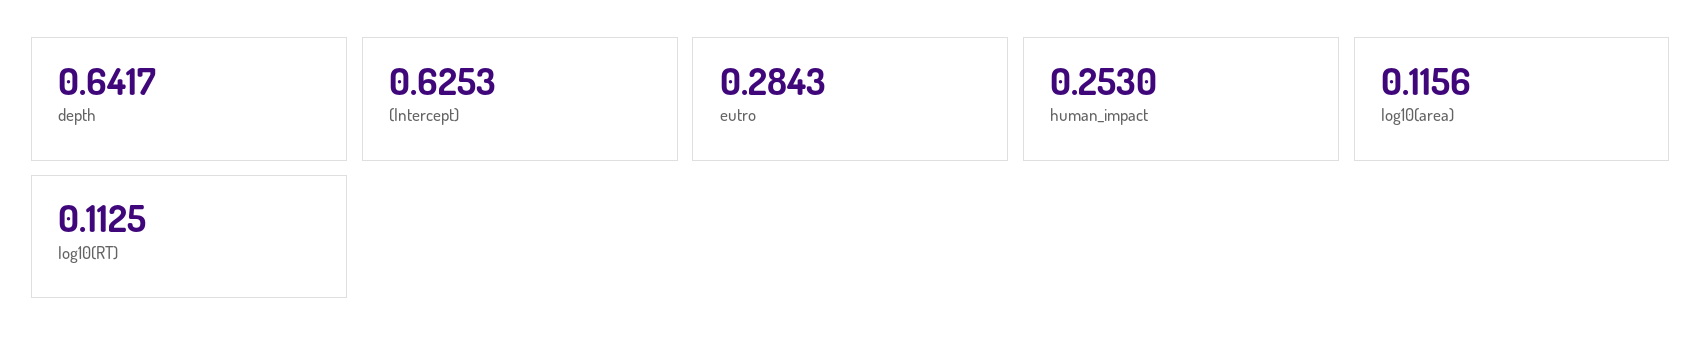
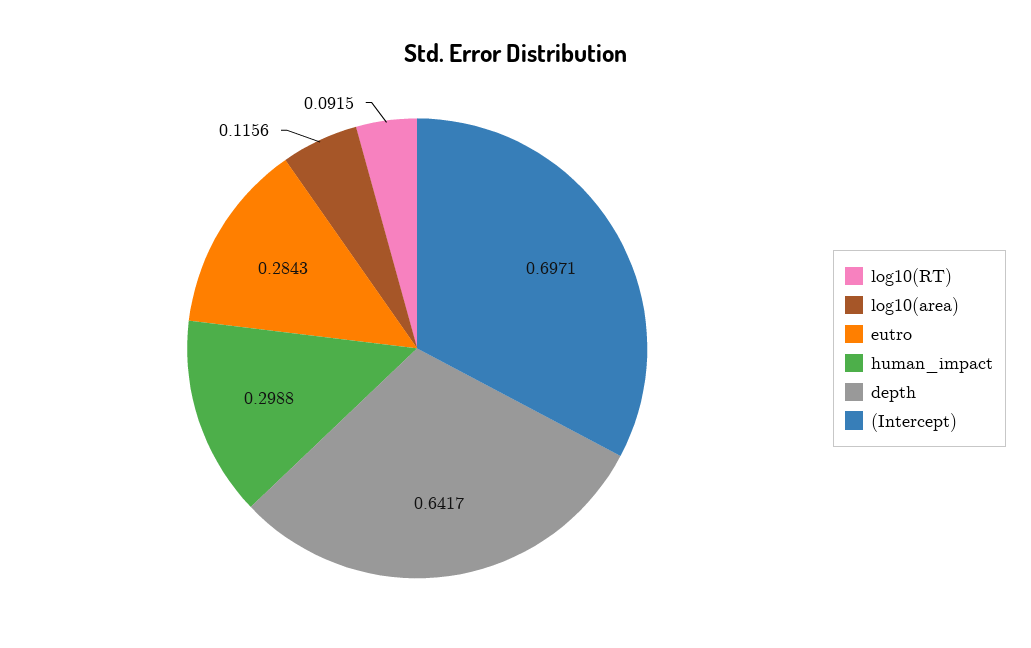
  {
    "depth": 0.6417,
-   "(Intercept)": 0.6253,
+   "(Intercept)": 0.6971,
    "eutro": 0.2843,
-   "human_impact": 0.253,
+   "human_impact": 0.2988,
    "log10(area)": 0.1156,
-   "log10(RT)": 0.1125
+   "log10(RT)": 0.0915
  }

